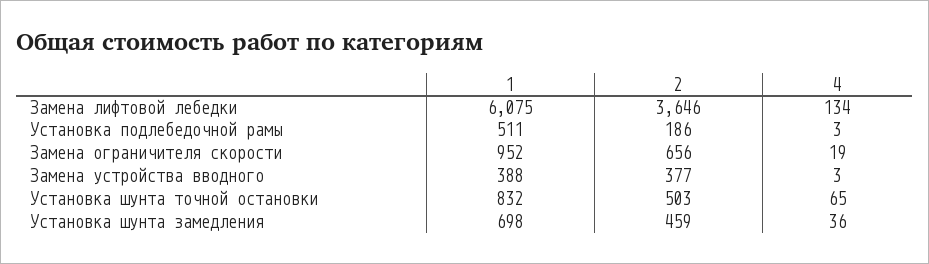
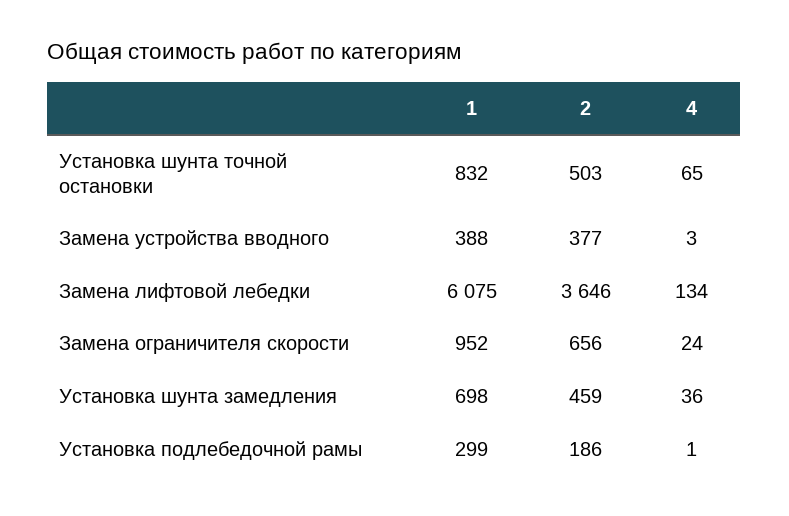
  {
    "1": {
      "Замена лифтовой лебедки": 6075,
-     "Установка подлебедочной рамы": 511,
+     "Установка подлебедочной рамы": 299,
      "Замена ограничителя скорости": 952,
      "Замена устройства вводного": 388,
      "Установка шунта точной остановки": 832,
      "Установка шунта замедления": 698
    },
    "2": {
      "Замена лифтовой лебедки": 3646,
      "Установка подлебедочной рамы": 186,
      "Замена ограничителя скорости": 656,
      "Замена устройства вводного": 377,
      "Установка шунта точной остановки": 503,
      "Установка шунта замедления": 459
    },
    "4": {
      "Замена лифтовой лебедки": 134,
-     "Установка подлебедочной рамы": 3,
+     "Установка подлебедочной рамы": 1,
-     "Замена ограничителя скорости": 19,
+     "Замена ограничителя скорости": 24,
      "Замена устройства вводного": 3,
      "Установка шунта точной остановки": 65,
      "Установка шунта замедления": 36
    }
  }

